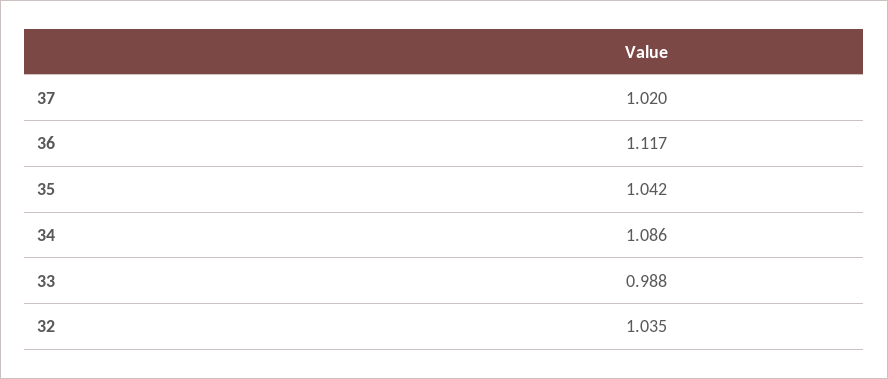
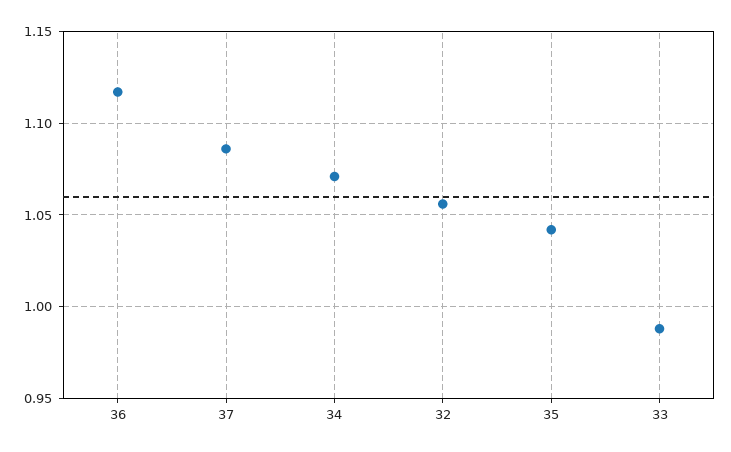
  {
-   "37": 1.02,
+   "37": 1.085,
    "36": 1.117,
    "35": 1.042,
-   "34": 1.086,
+   "34": 1.07,
    "33": 0.988,
-   "32": 1.035
+   "32": 1.055
  }

